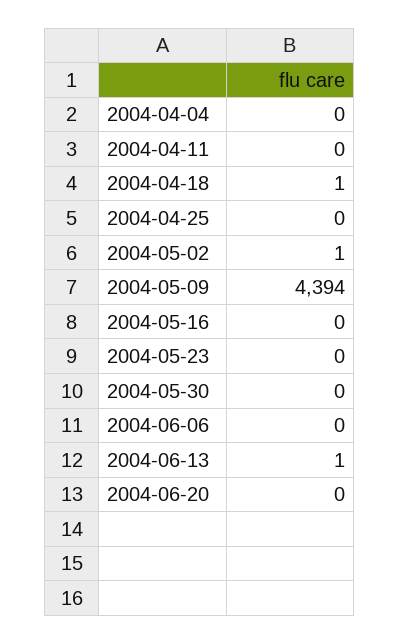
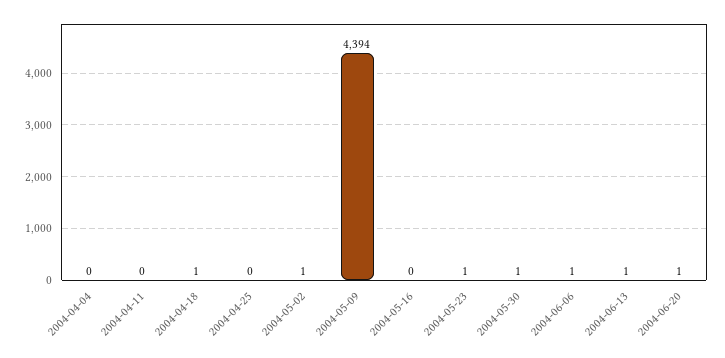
  {
    "2004-04-04": 0,
    "2004-04-11": 0,
    "2004-04-18": 1,
    "2004-04-25": 0,
    "2004-05-02": 1,
    "2004-05-09": 4394,
    "2004-05-16": 0,
-   "2004-05-23": 0,
+   "2004-05-23": 1,
-   "2004-05-30": 0,
+   "2004-05-30": 1,
-   "2004-06-06": 0,
+   "2004-06-06": 1,
    "2004-06-13": 1,
-   "2004-06-20": 0
+   "2004-06-20": 1
  }

